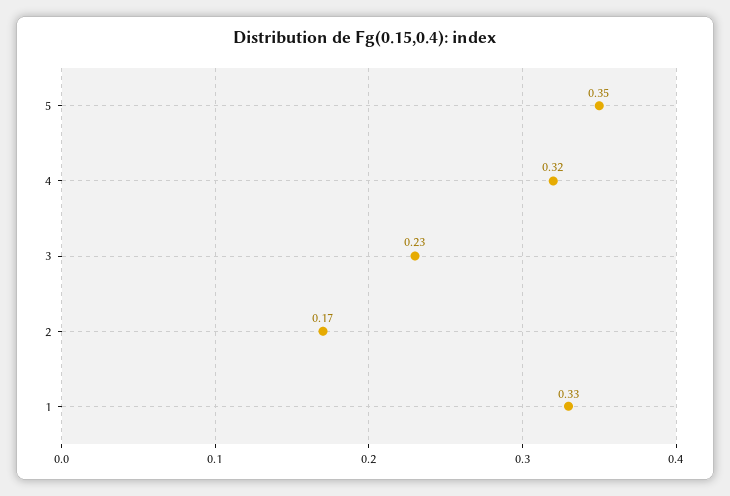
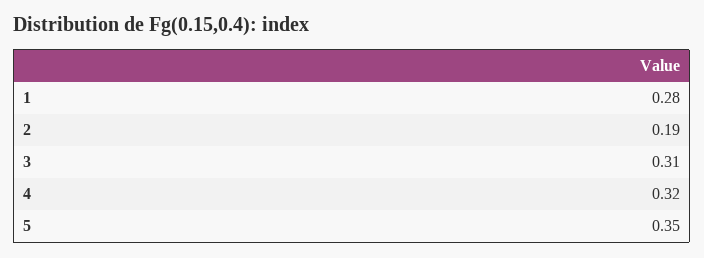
  {
    "5": 0.35,
    "4": 0.32,
-   "3": 0.23,
+   "3": 0.31,
-   "2": 0.17,
+   "2": 0.19,
-   "1": 0.33
+   "1": 0.28
  }

